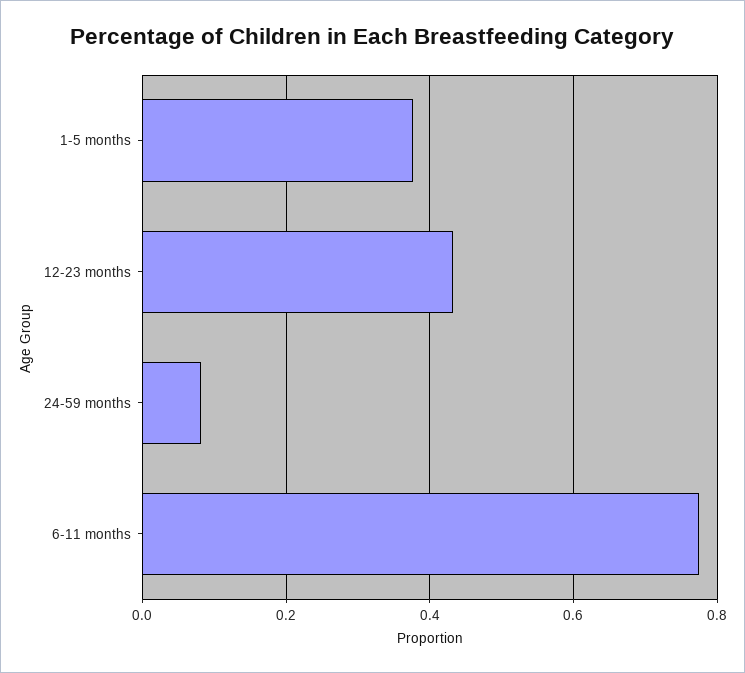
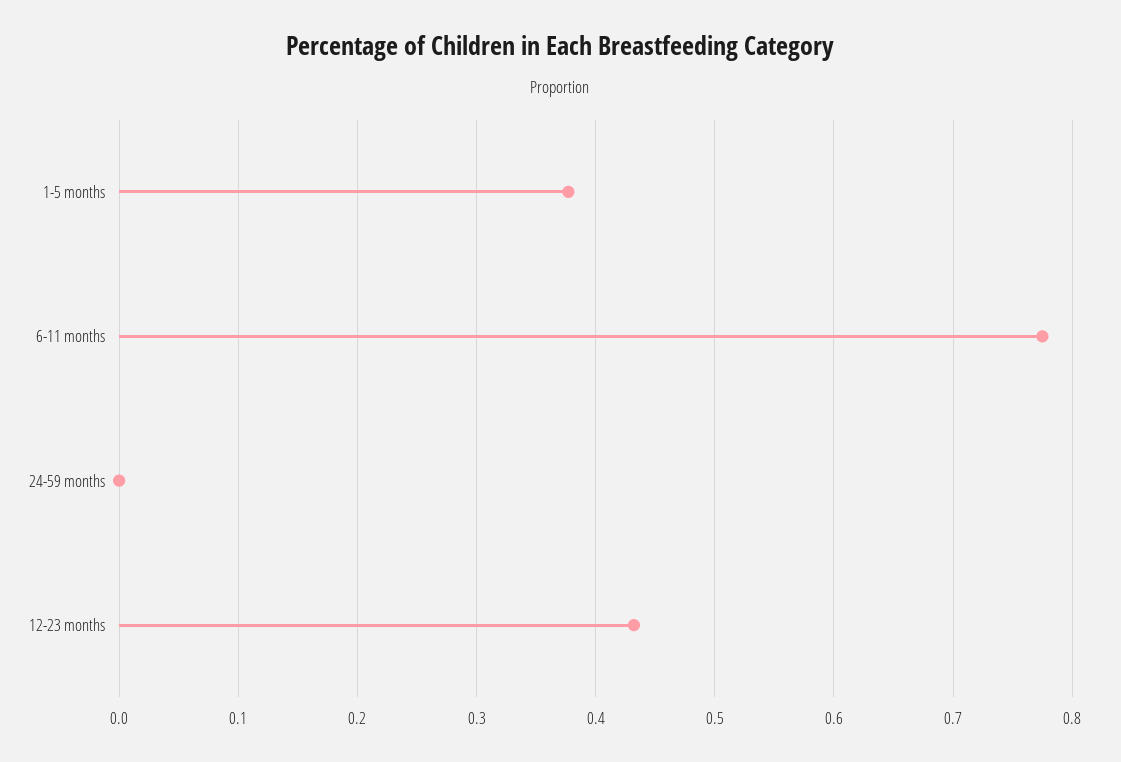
  {
    "1-5 months": 0.38,
    "12-23 months": 0.43,
-   "24-59 months": 0.08,
+   "24-59 months": 0,
    "6-11 months": 0.77
  }

